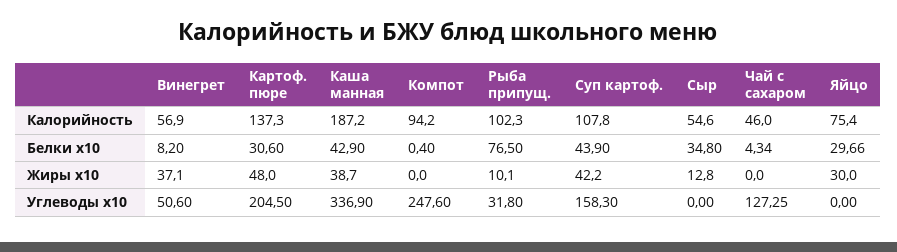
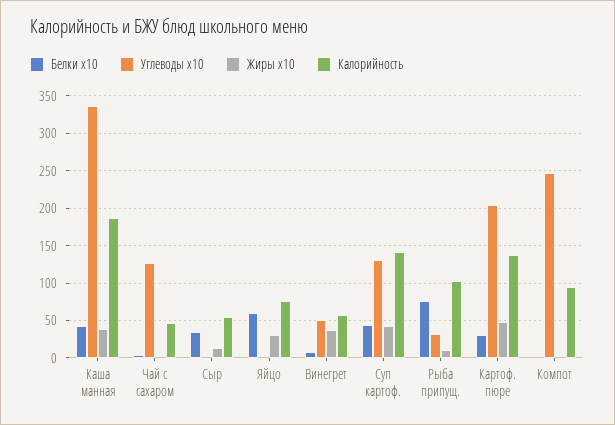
  {
    "Калорийность": {
      "Винегрет": 56.9,
      "Картоф. пюре": 137.3,
      "Каша манная": 187.2,
      "Компот": 94.2,
      "Рыба припущ.": 102.3,
-     "Суп картоф.": 107.8,
+     "Суп картоф.": 140,
      "Сыр": 54.6,
      "Чай с сахаром": 46,
      "Яйцо": 75.4
    },
    "Белки x10": {
      "Винегрет": 8.2,
      "Картоф. пюре": 30.6,
      "Каша манная": 42.9,
      "Компот": 0.4,
      "Рыба припущ.": 76.5,
      "Суп картоф.": 43.9,
      "Сыр": 34.8,
      "Чай с сахаром": 4.34,
-     "Яйцо": 29.66
+     "Яйцо": 60
    },
    "Жиры x10": {
      "Винегрет": 37.1,
      "Картоф. пюре": 48,
      "Каша манная": 38.7,
      "Компот": 0,
      "Рыба припущ.": 10.1,
      "Суп картоф.": 42.2,
      "Сыр": 12.8,
      "Чай с сахаром": 0,
      "Яйцо": 30
    },
    "Углеводы x10": {
      "Винегрет": 50.6,
      "Картоф. пюре": 204.5,
      "Каша манная": 336.9,
      "Компот": 247.6,
      "Рыба припущ.": 31.8,
-     "Суп картоф.": 158.3,
+     "Суп картоф.": 130,
      "Сыр": 0,
      "Чай с сахаром": 127.25,
      "Яйцо": 0
    }
  }

